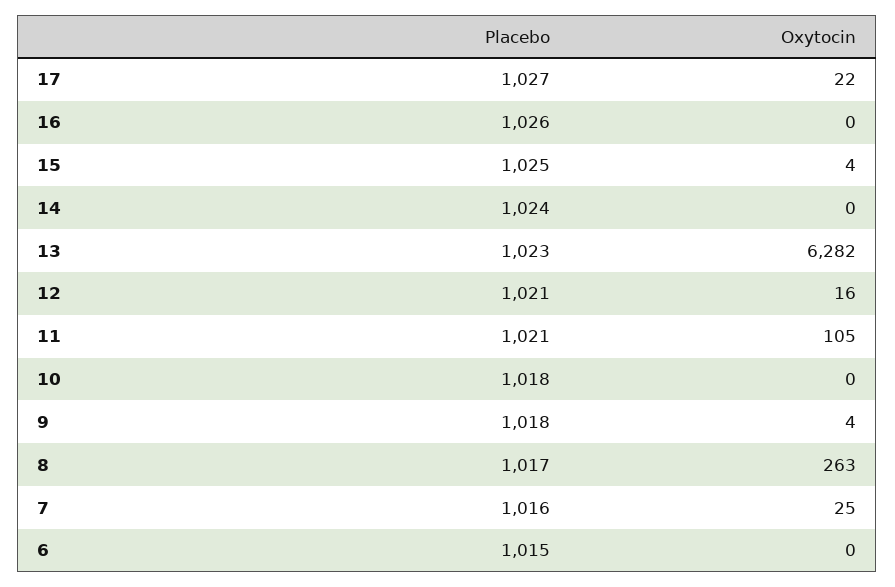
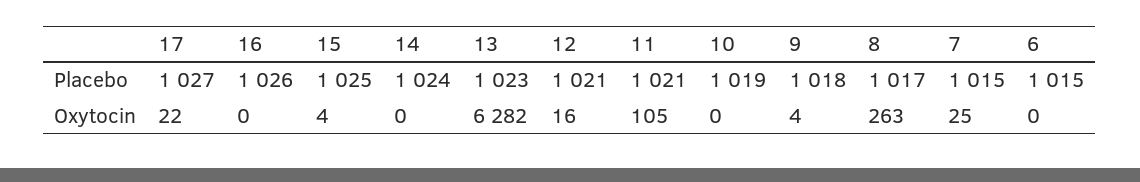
  {
    "Placebo": {
      "17": 1027,
      "16": 1026,
      "15": 1025,
      "14": 1024,
      "13": 1023,
      "12": 1021,
      "11": 1021,
-     "10": 1018,
+     "10": 1019,
      "9": 1018,
      "8": 1017,
-     "7": 1016,
+     "7": 1015,
      "6": 1015
    },
    "Oxytocin": {
      "17": 22,
      "16": 0,
      "15": 4,
      "14": 0,
      "13": 6282,
      "12": 16,
      "11": 105,
      "10": 0,
      "9": 4,
      "8": 263,
      "7": 25,
      "6": 0
    }
  }

